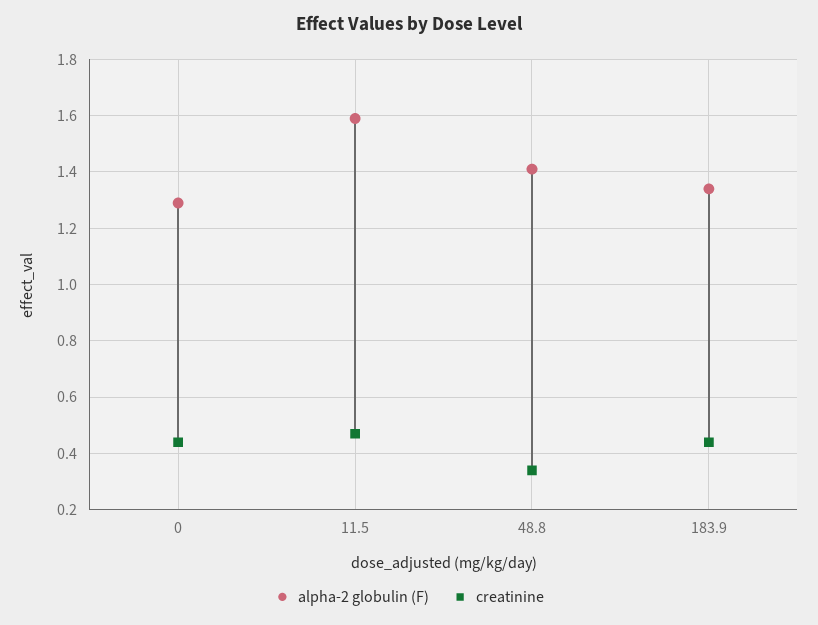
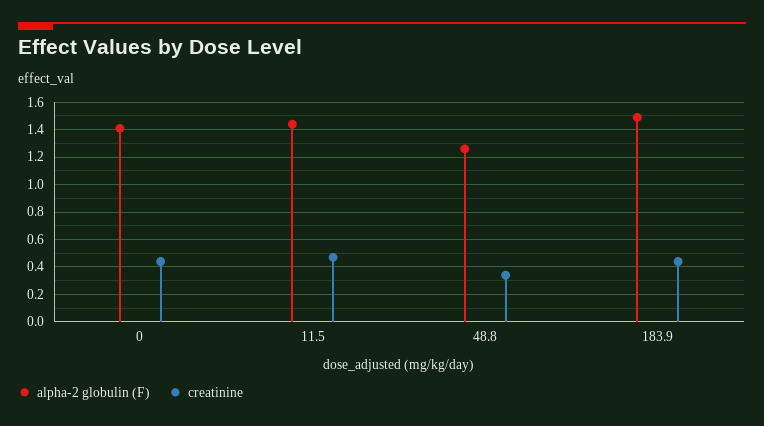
  {
    "alpha-2 globulin (F)": {
-     "0": 1.3,
+     "0": 1.4,
-     "11.5": 1.6,
+     "11.5": 1.45,
-     "48.8": 1.4,
+     "48.8": 1.25,
-     "183.9": 1.35
+     "183.9": 1.5
    },
    "creatinine": {
      "0": 0.45,
      "11.5": 0.45,
      "48.8": 0.35,
      "183.9": 0.45
    }
  }

